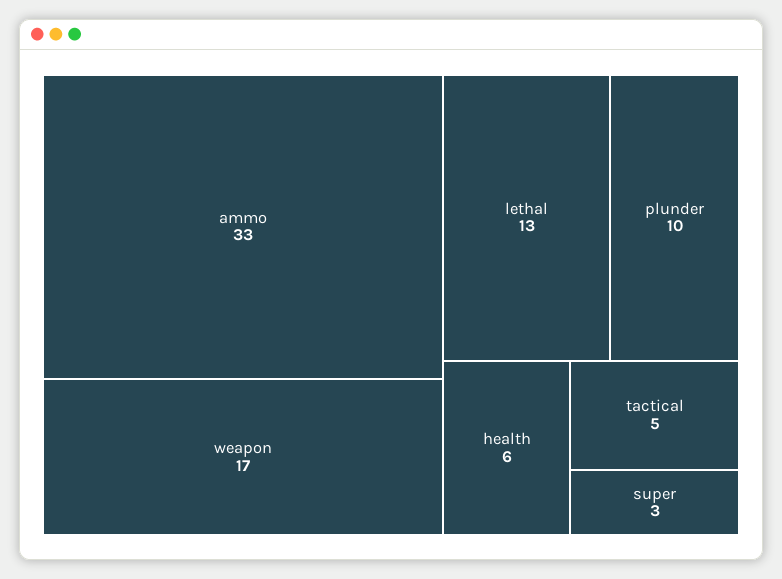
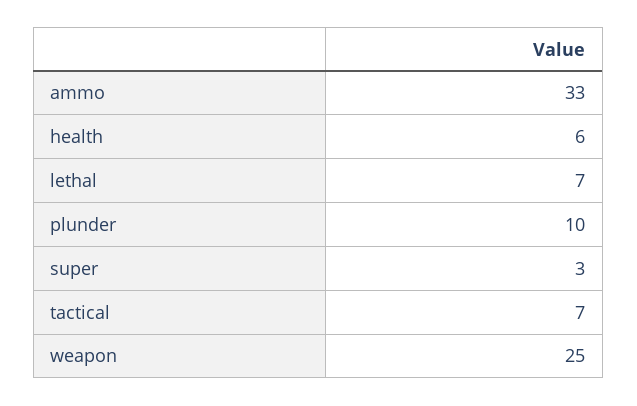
  {
    "ammo": 33,
-   "weapon": 17,
+   "weapon": 25,
-   "lethal": 13,
+   "lethal": 7,
    "plunder": 10,
    "health": 6,
-   "tactical": 5,
+   "tactical": 7,
    "super": 3
  }

